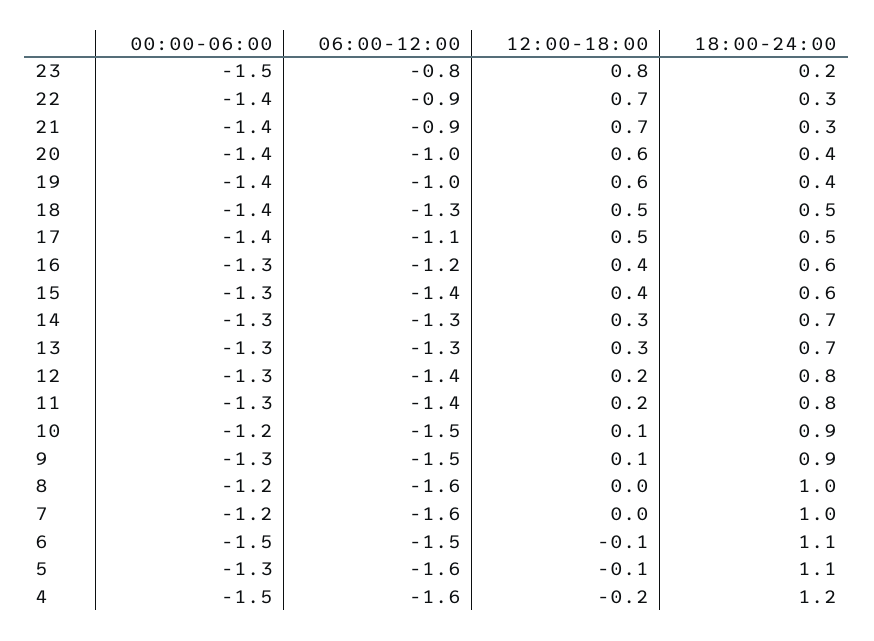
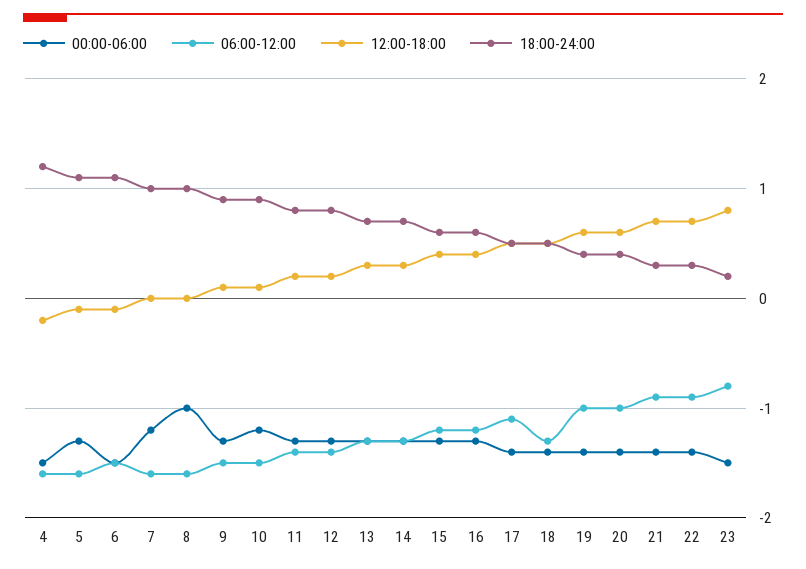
  {
    "00:00-06:00": {
      "23": -1.5,
      "22": -1.4,
      "21": -1.4,
      "20": -1.4,
      "19": -1.4,
      "18": -1.4,
      "17": -1.4,
      "16": -1.3,
      "15": -1.3,
      "14": -1.3,
      "13": -1.3,
      "12": -1.3,
      "11": -1.3,
      "10": -1.2,
      "9": -1.3,
-     "8": -1.2,
+     "8": -1,
      "7": -1.2,
      "6": -1.5,
      "5": -1.3,
      "4": -1.5
    },
    "06:00-12:00": {
      "23": -0.8,
      "22": -0.9,
      "21": -0.9,
      "20": -1,
      "19": -1,
      "18": -1.3,
      "17": -1.1,
      "16": -1.2,
-     "15": -1.4,
+     "15": -1.2,
      "14": -1.3,
      "13": -1.3,
      "12": -1.4,
      "11": -1.4,
      "10": -1.5,
      "9": -1.5,
      "8": -1.6,
      "7": -1.6,
      "6": -1.5,
      "5": -1.6,
      "4": -1.6
    },
    "12:00-18:00": {
      "23": 0.8,
      "22": 0.7,
      "21": 0.7,
      "20": 0.6,
      "19": 0.6,
      "18": 0.5,
      "17": 0.5,
      "16": 0.4,
      "15": 0.4,
      "14": 0.3,
      "13": 0.3,
      "12": 0.2,
      "11": 0.2,
      "10": 0.1,
      "9": 0.1,
      "8": 0,
      "7": 0,
      "6": -0.1,
      "5": -0.1,
      "4": -0.2
    },
    "18:00-24:00": {
      "23": 0.2,
      "22": 0.3,
      "21": 0.3,
      "20": 0.4,
      "19": 0.4,
      "18": 0.5,
      "17": 0.5,
      "16": 0.6,
      "15": 0.6,
      "14": 0.7,
      "13": 0.7,
      "12": 0.8,
      "11": 0.8,
      "10": 0.9,
      "9": 0.9,
      "8": 1,
      "7": 1,
      "6": 1.1,
      "5": 1.1,
      "4": 1.2
    }
  }

